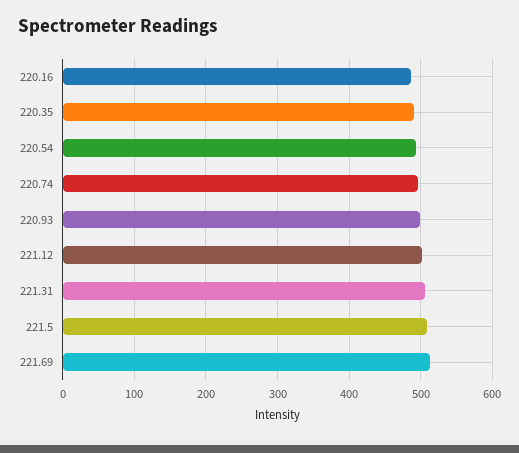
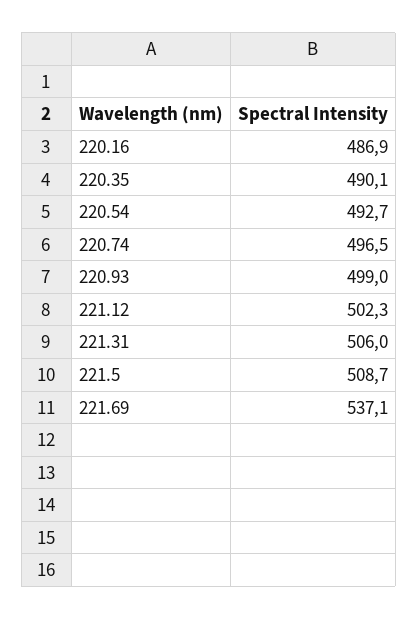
  {
    "220.16": 486.9,
    "220.35": 490.1,
    "220.54": 492.7,
    "220.74": 496.5,
    "220.93": 499,
    "221.12": 502.3,
    "221.31": 506,
    "221.5": 508.7,
-   "221.69": 510
+   "221.69": 537.1
  }

